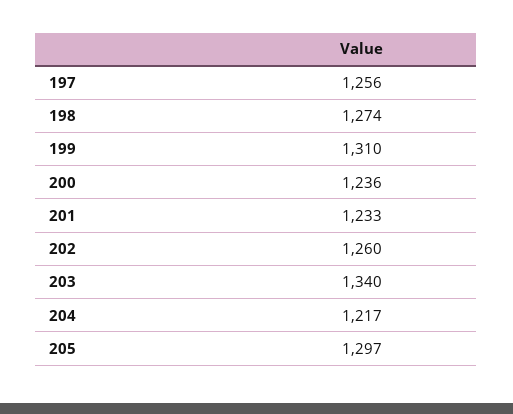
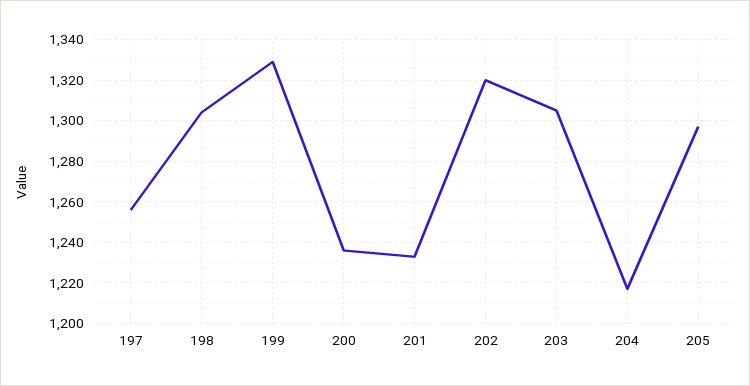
  {
    "197": 1256,
-   "198": 1274,
+   "198": 1305,
-   "199": 1310,
+   "199": 1330,
    "200": 1236,
    "201": 1233,
-   "202": 1260,
+   "202": 1320,
-   "203": 1340,
+   "203": 1305,
    "204": 1217,
    "205": 1297
  }

